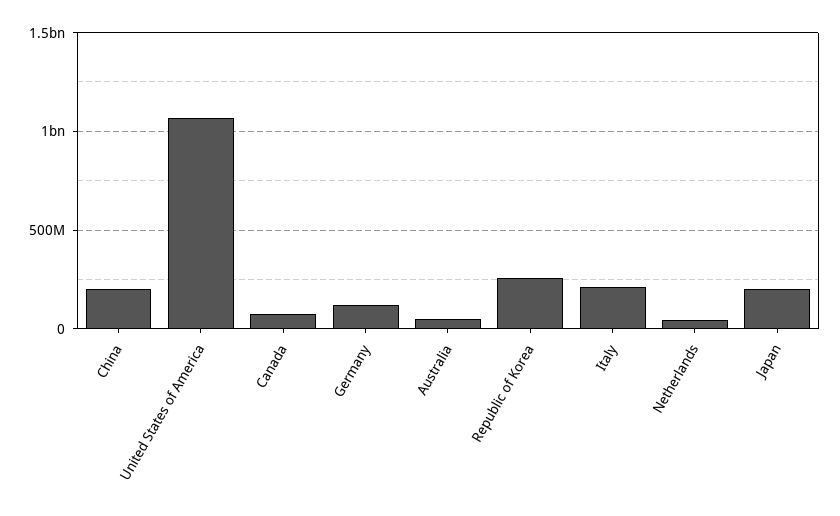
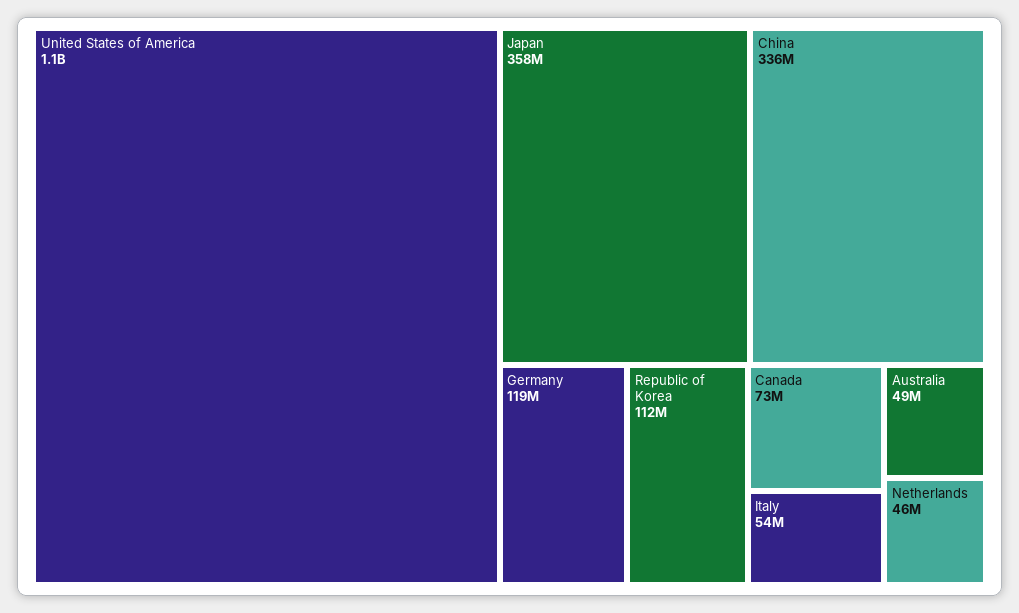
  {
-   "China": 200000000,
+   "China": 336000000,
    "United States of America": 1100000000,
    "Canada": 73000000,
    "Germany": 119000000,
    "Australia": 49000000,
-   "Republic of Korea": 250000000,
+   "Republic of Korea": 112000000,
-   "Italy": 200000000,
+   "Italy": 54000000,
    "Netherlands": 46000000,
-   "Japan": 200000000
+   "Japan": 358000000
  }

